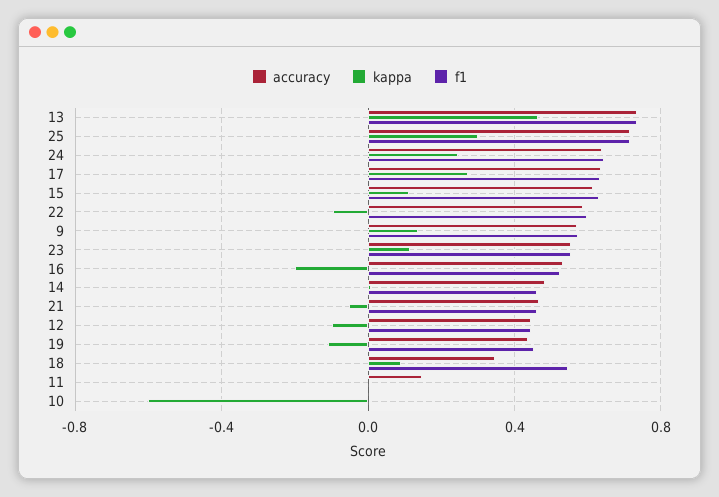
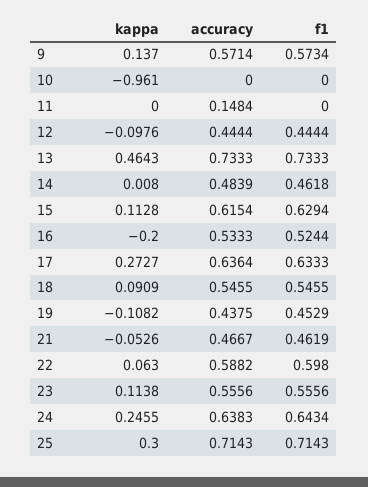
  {
    "accuracy": {
      "13": 0.7333,
      "25": 0.7143,
      "24": 0.6383,
      "17": 0.6364,
      "15": 0.6154,
      "22": 0.5882,
      "9": 0.5714,
      "23": 0.5556,
      "16": 0.5333,
      "14": 0.4839,
      "21": 0.4667,
      "12": 0.4444,
      "19": 0.4375,
-     "18": 0.35,
+     "18": 0.5455,
      "11": 0.1484,
      "10": 0
    },
    "kappa": {
      "13": 0.4643,
      "25": 0.3,
      "24": 0.2455,
      "17": 0.2727,
      "15": 0.1128,
-     "22": -0.1,
+     "22": 0.063,
      "9": 0.137,
      "23": 0.1138,
      "16": -0.2,
      "14": 0.008,
      "21": -0.0526,
      "12": -0.0976,
      "19": -0.1082,
      "18": 0.0909,
      "11": 0,
-     "10": -0.6
+     "10": -0.961
    },
    "f1": {
      "13": 0.7333,
      "25": 0.7143,
      "24": 0.6434,
      "17": 0.6333,
      "15": 0.6294,
      "22": 0.598,
      "9": 0.5734,
      "23": 0.5556,
      "16": 0.5244,
      "14": 0.4618,
      "21": 0.4619,
      "12": 0.4444,
      "19": 0.4529,
      "18": 0.5455,
      "11": 0,
      "10": 0
    }
  }

